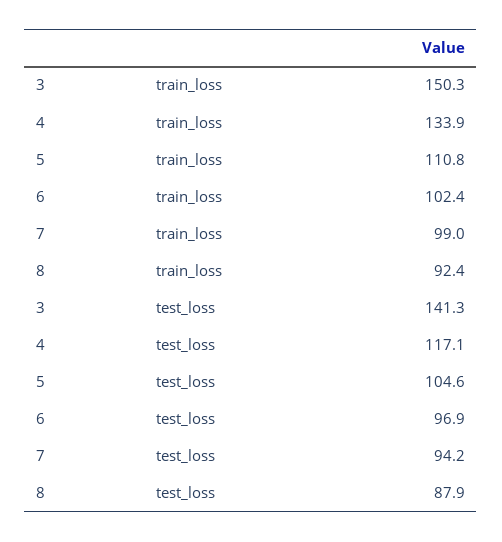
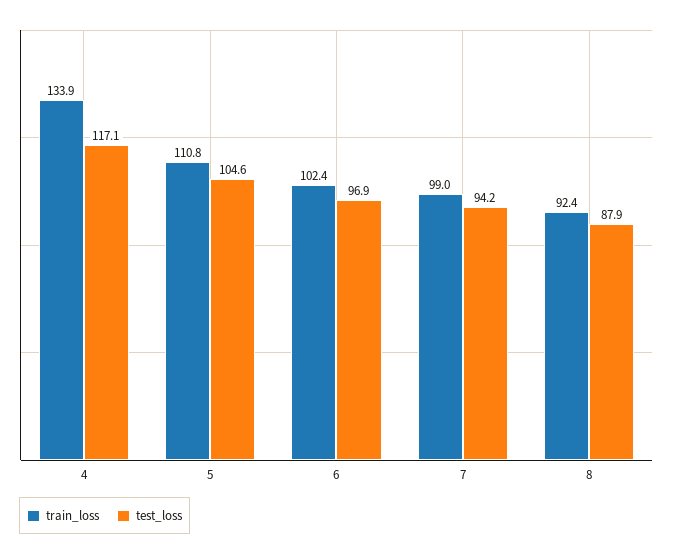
  {
    "train_loss": {
-     "3": 150.3,
      "4": 133.9,
      "5": 110.8,
      "6": 102.4,
      "7": 99,
      "8": 92.4
    },
    "test_loss": {
-     "3": 141.3,
      "4": 117.1,
      "5": 104.6,
      "6": 96.9,
      "7": 94.2,
      "8": 87.9
    }
  }

